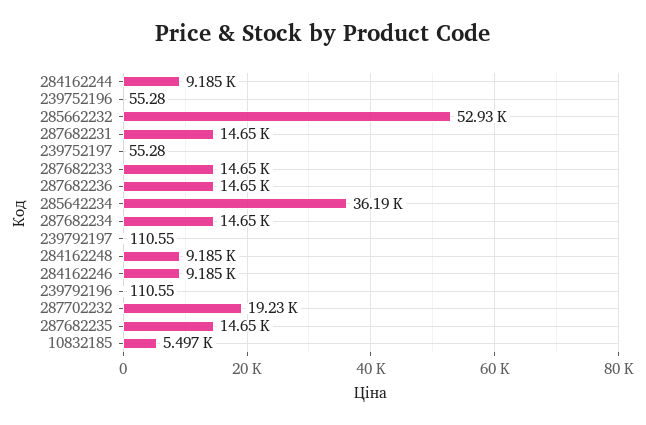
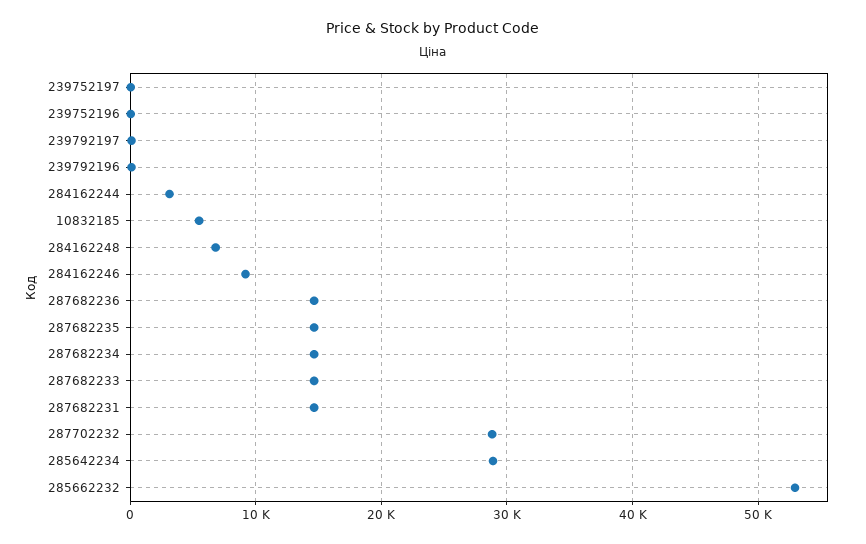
  {
-   "284162244": 9185,
+   "284162244": 3000,
    "239752196": 55.28,
    "285662232": 52930,
    "287682231": 14650,
    "239752197": 55.28,
    "287682233": 14650,
    "287682236": 14650,
-   "285642234": 36190,
+   "285642234": 29000,
    "287682234": 14650,
    "239792197": 110.55,
-   "284162248": 9185,
+   "284162248": 7000,
    "284162246": 9185,
    "239792196": 110.55,
-   "287702232": 19230,
+   "287702232": 29000,
    "287682235": 14650,
    "10832185": 5497
  }

